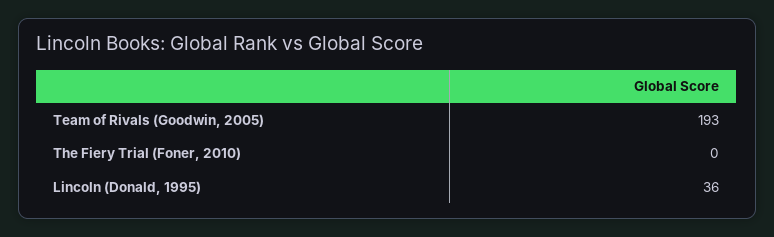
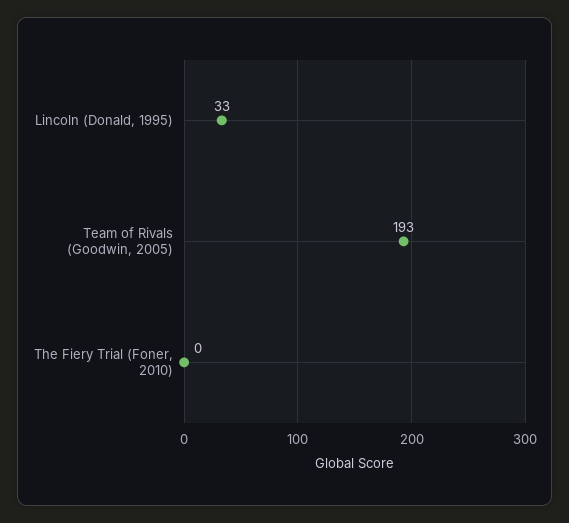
  {
    "Team of Rivals (Goodwin, 2005)": 193,
    "The Fiery Trial (Foner, 2010)": 0,
-   "Lincoln (Donald, 1995)": 36
+   "Lincoln (Donald, 1995)": 33
  }

